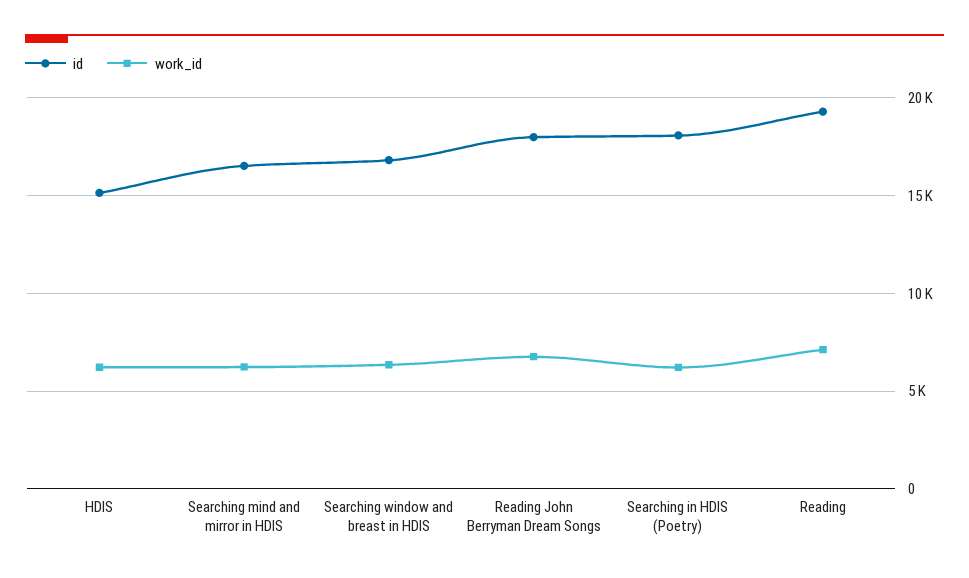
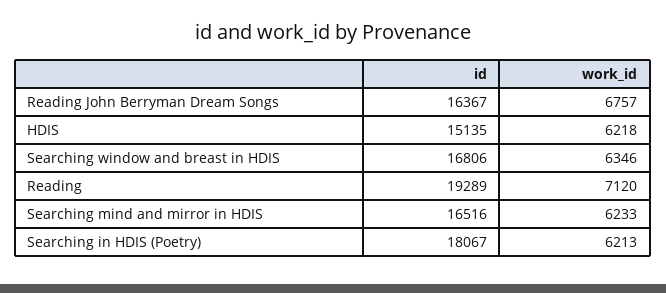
  {
    "id": {
      "HDIS": 15135,
      "Searching mind and mirror in HDIS": 16516,
      "Searching window and breast in HDIS": 16806,
-     "Reading John Berryman Dream Songs": 18000,
+     "Reading John Berryman Dream Songs": 16367,
      "Searching in HDIS (Poetry)": 18067,
      "Reading": 19289
    },
    "work_id": {
      "HDIS": 6218,
      "Searching mind and mirror in HDIS": 6233,
      "Searching window and breast in HDIS": 6346,
      "Reading John Berryman Dream Songs": 6757,
      "Searching in HDIS (Poetry)": 6213,
      "Reading": 7120
    }
  }

